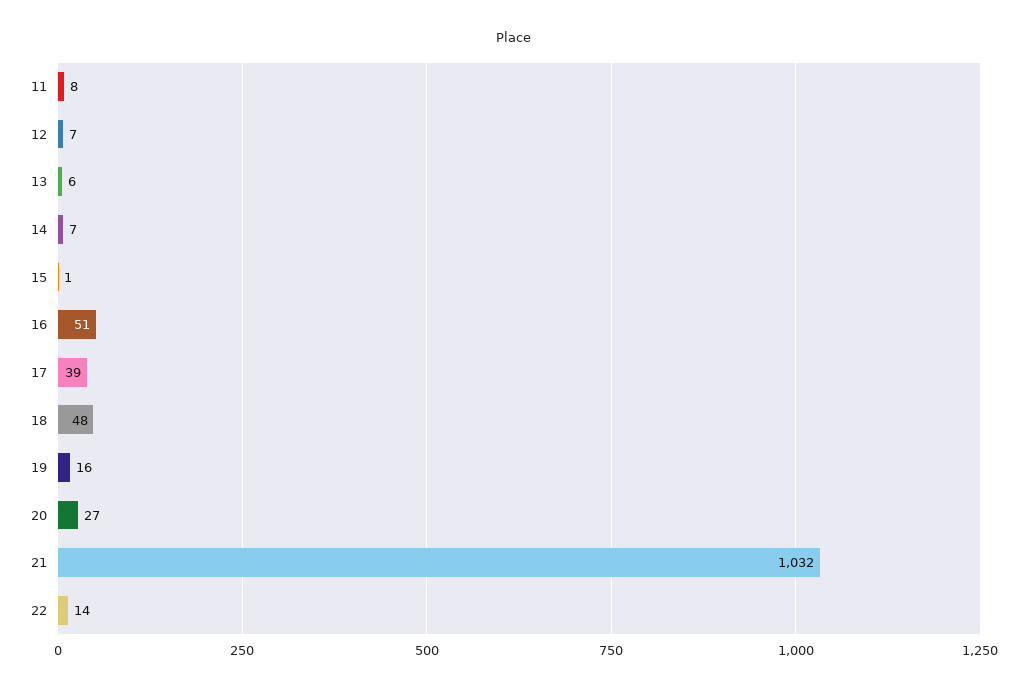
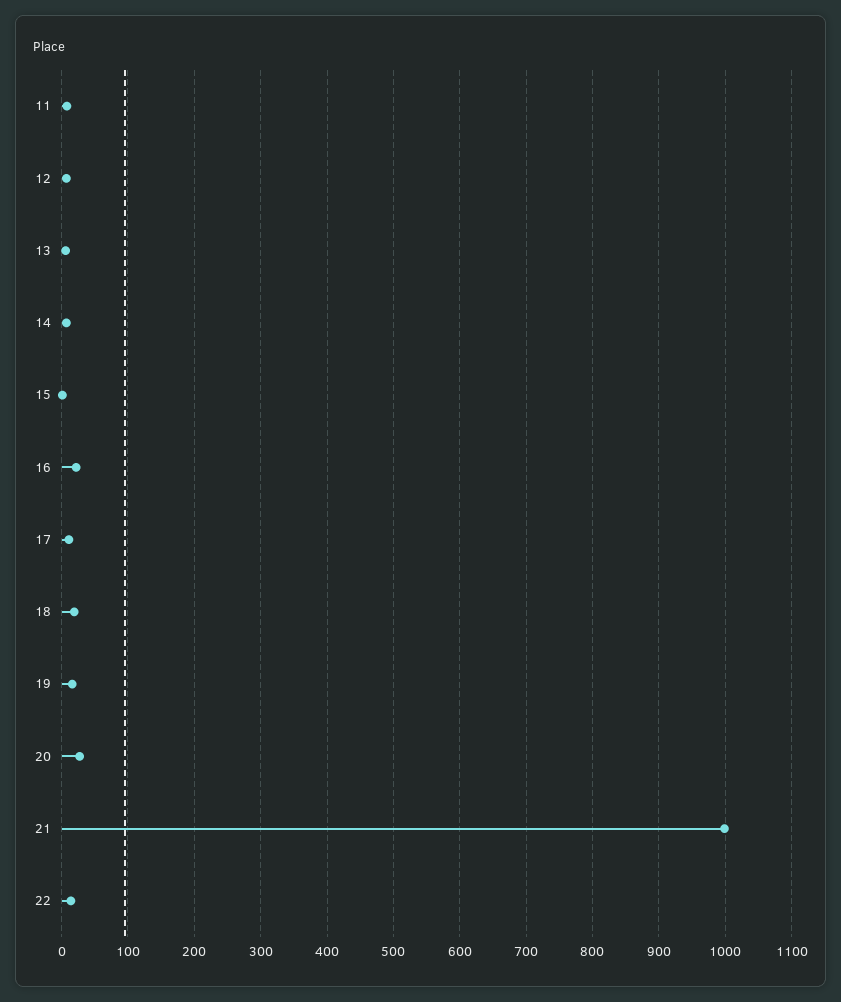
  {
    "11": 8,
    "12": 7,
    "13": 6,
    "14": 7,
    "15": 1,
-   "16": 51,
+   "16": 20,
-   "17": 39,
+   "17": 10,
-   "18": 48,
+   "18": 20,
    "19": 16,
    "20": 27,
-   "21": 1032,
+   "21": 1000,
    "22": 14
  }

